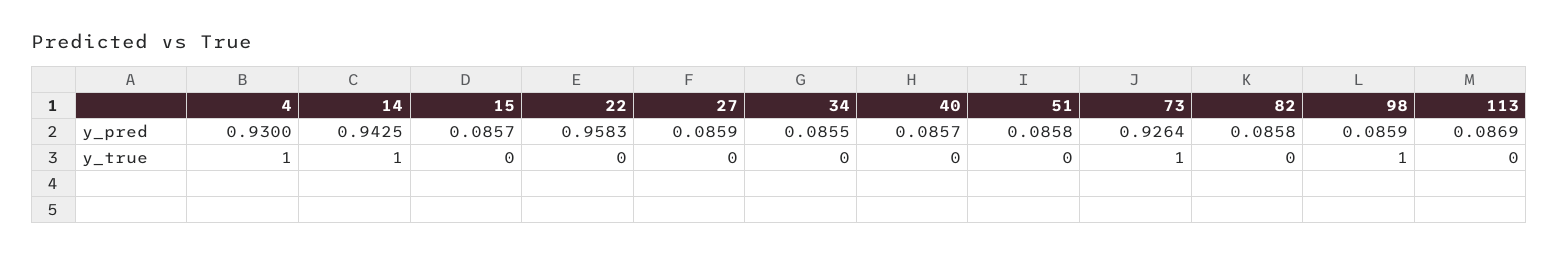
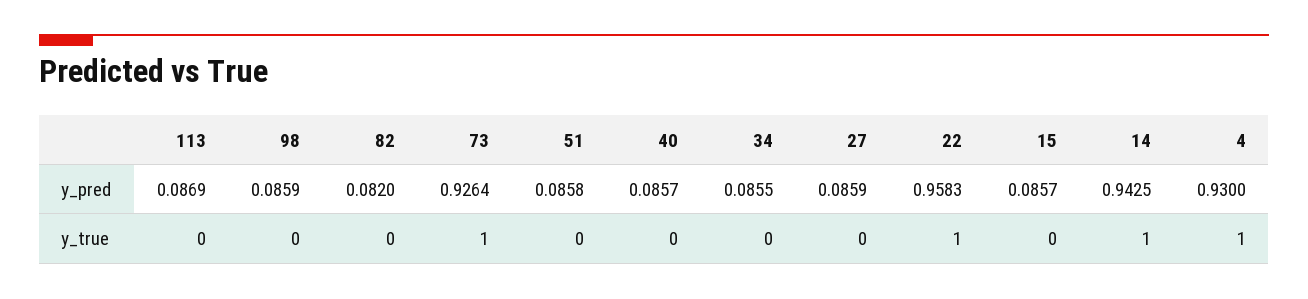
  {
    "4": {
      "y_pred": 0.93,
      "y_true": 1
    },
    "14": {
      "y_pred": 0.9425,
      "y_true": 1
    },
    "15": {
      "y_pred": 0.0857,
      "y_true": 0
    },
    "22": {
      "y_pred": 0.9583,
-     "y_true": 0
+     "y_true": 1
    },
    "27": {
      "y_pred": 0.0859,
      "y_true": 0
    },
    "34": {
      "y_pred": 0.0855,
      "y_true": 0
    },
    "40": {
      "y_pred": 0.0857,
      "y_true": 0
    },
    "51": {
      "y_pred": 0.0858,
      "y_true": 0
    },
    "73": {
      "y_pred": 0.9264,
      "y_true": 1
    },
    "82": {
-     "y_pred": 0.0858,
+     "y_pred": 0.082,
      "y_true": 0
    },
    "98": {
      "y_pred": 0.0859,
-     "y_true": 1
+     "y_true": 0
    },
    "113": {
      "y_pred": 0.0869,
      "y_true": 0
    }
  }

